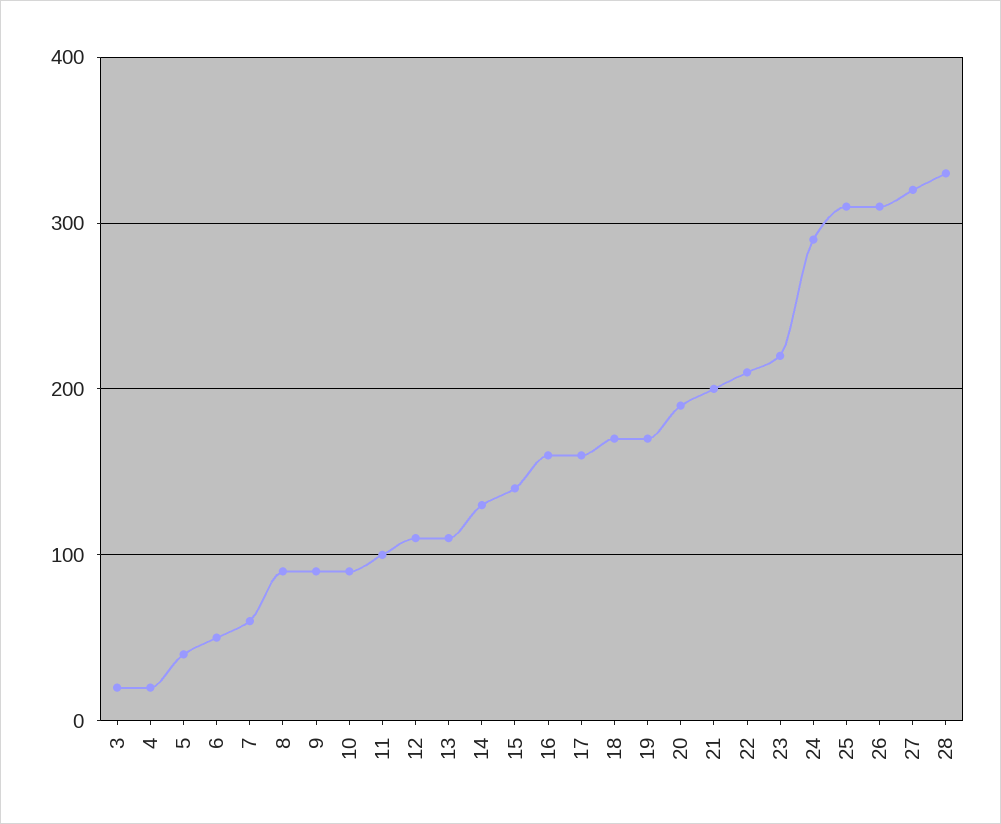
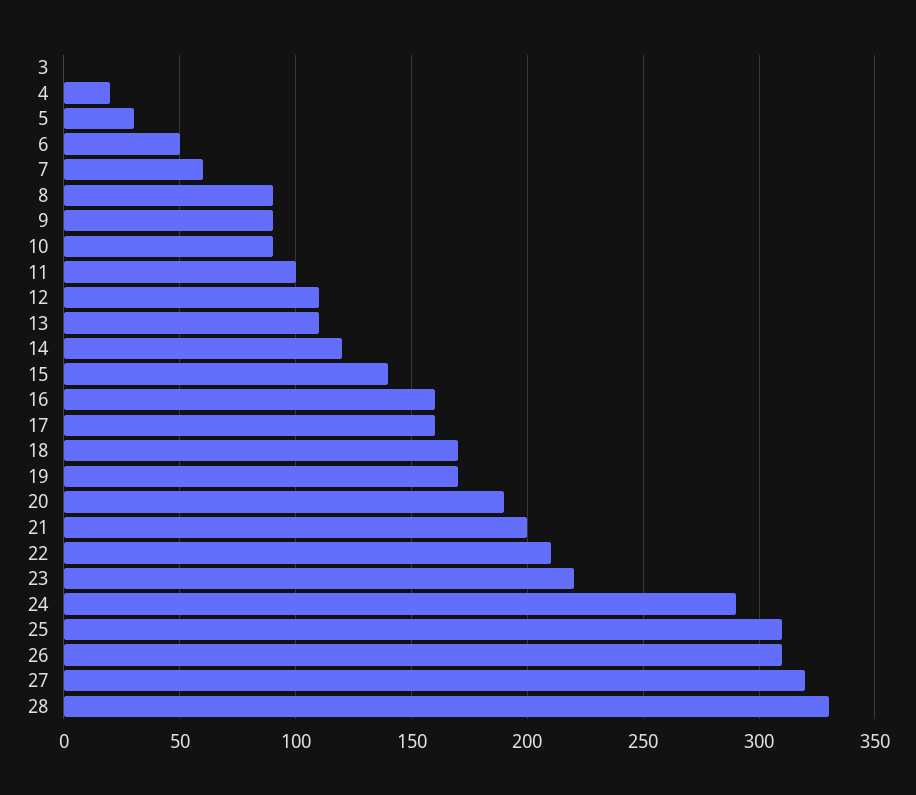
  {
-   "3": 20,
+   "3": 0,
    "4": 20,
-   "5": 40,
+   "5": 30,
    "6": 50,
    "7": 60,
    "8": 90,
    "9": 90,
    "10": 90,
    "11": 100,
    "12": 110,
    "13": 110,
-   "14": 130,
+   "14": 120,
    "15": 140,
    "16": 160,
    "17": 160,
    "18": 170,
    "19": 170,
    "20": 190,
    "21": 200,
    "22": 210,
    "23": 220,
    "24": 290,
    "25": 310,
    "26": 310,
    "27": 320,
    "28": 330
  }

